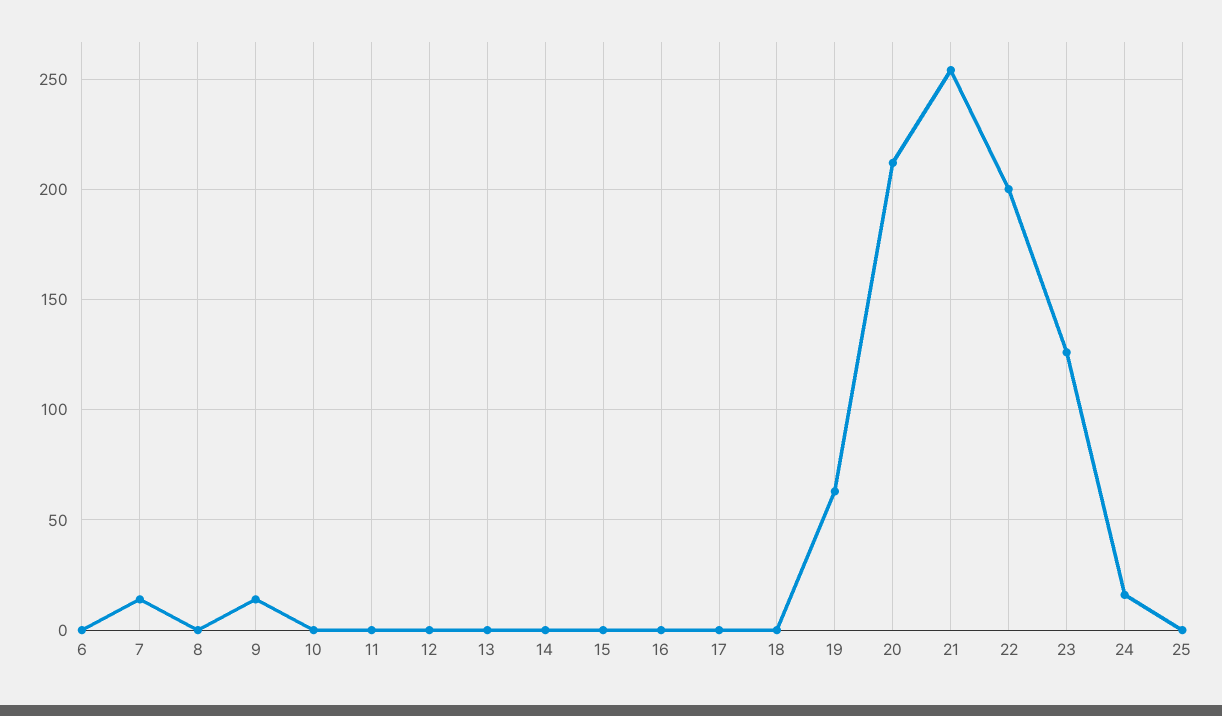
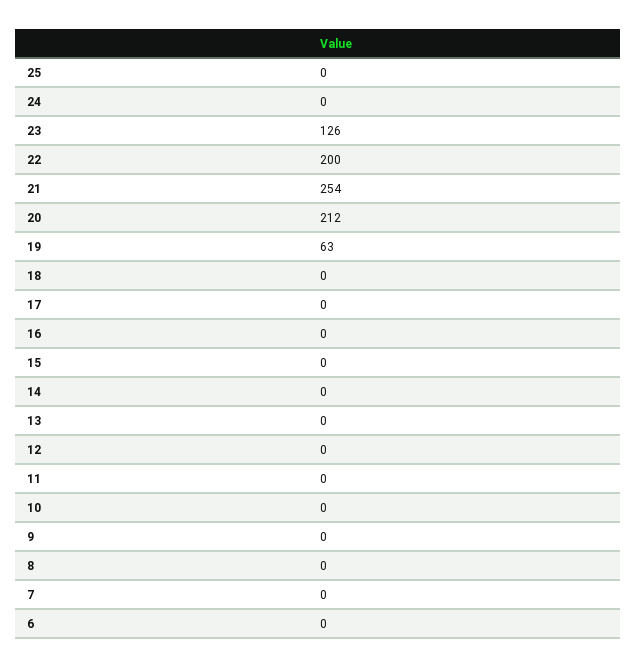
  {
    "6": 0,
-   "7": 15,
+   "7": 0,
    "8": 0,
-   "9": 15,
+   "9": 0,
    "10": 0,
    "11": 0,
    "12": 0,
    "13": 0,
    "14": 0,
    "15": 0,
    "16": 0,
    "17": 0,
    "18": 0,
    "19": 63,
    "20": 212,
    "21": 254,
    "22": 200,
    "23": 126,
-   "24": 15,
+   "24": 0,
    "25": 0
  }

